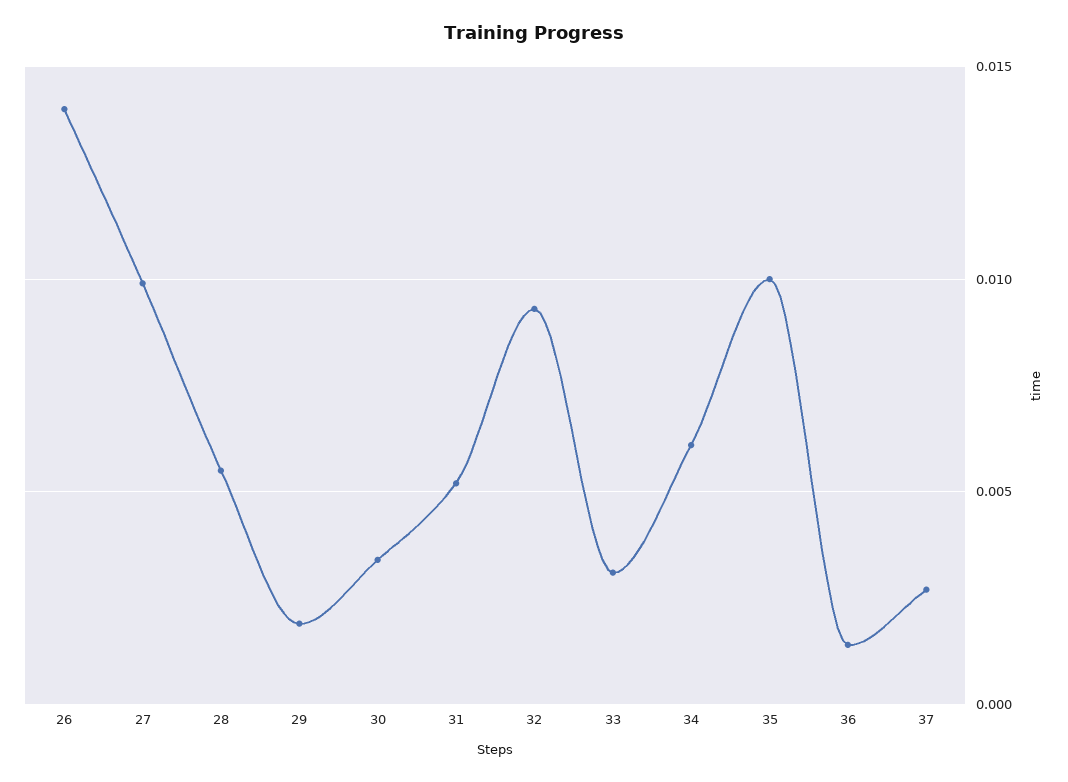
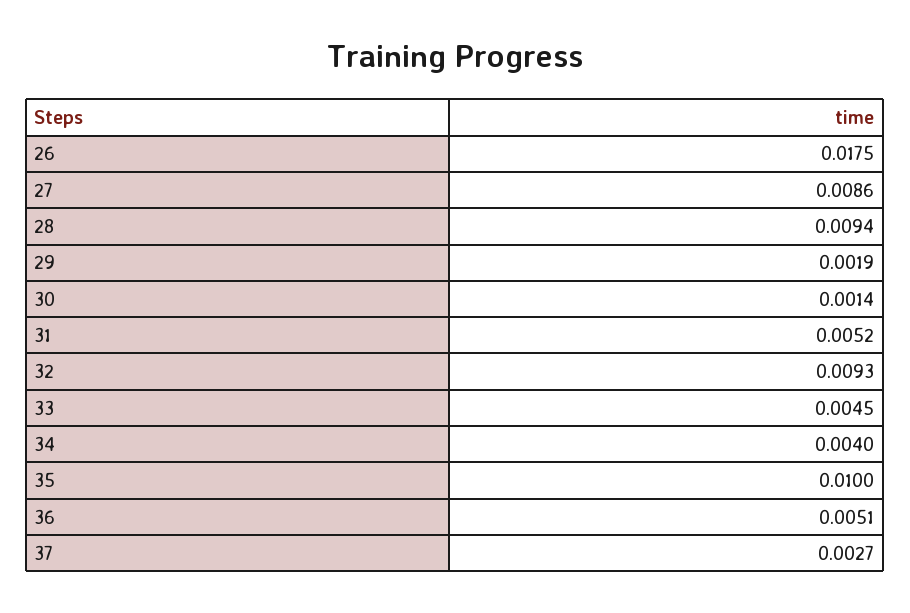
  {
-   "26": 0.014,
+   "26": 0.0175,
-   "27": 0.01,
+   "27": 0.0086,
-   "28": 0.0055,
+   "28": 0.0094,
    "29": 0.0019,
-   "30": 0.0035,
+   "30": 0.0014,
    "31": 0.0052,
    "32": 0.0093,
-   "33": 0.003,
+   "33": 0.0045,
-   "34": 0.006,
+   "34": 0.004,
    "35": 0.01,
-   "36": 0.0015,
+   "36": 0.0051,
    "37": 0.0027
  }

